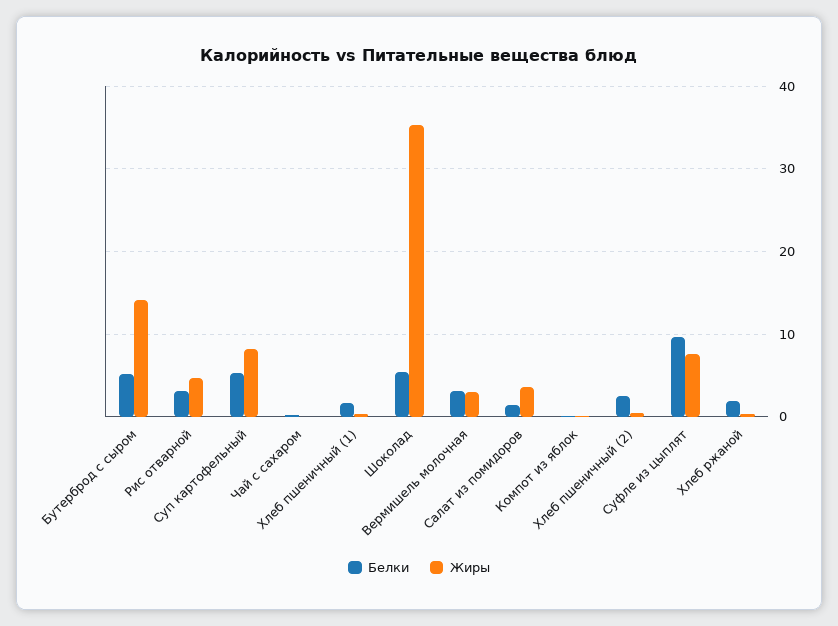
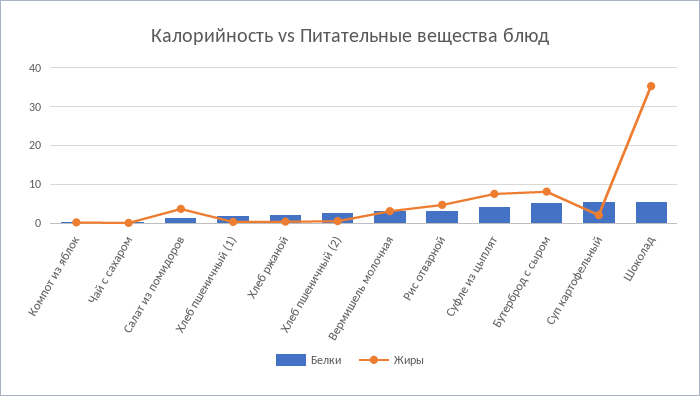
  {
    "Белки": {
      "Бутерброд с сыром": 5,
      "Рис отварной": 3,
      "Суп картофельный": 5,
      "Чай с сахаром": 0,
      "Хлеб пшеничный (1)": 2,
      "Шоколад": 5,
      "Вермишель молочная": 3,
      "Салат из помидоров": 1,
      "Компот из яблок": 0,
      "Хлеб пшеничный (2)": 3,
-     "Суфле из цыплят": 10,
+     "Суфле из цыплят": 4,
      "Хлеб ржаной": 2
    },
    "Жиры": {
-     "Бутерброд с сыром": 14,
+     "Бутерброд с сыром": 8,
      "Рис отварной": 5,
-     "Суп картофельный": 8,
+     "Суп картофельный": 2,
      "Чай с сахаром": 0,
      "Хлеб пшеничный (1)": 0,
      "Шоколад": 35,
      "Вермишель молочная": 3,
      "Салат из помидоров": 4,
      "Компот из яблок": 0,
      "Хлеб пшеничный (2)": 0,
      "Суфле из цыплят": 8,
      "Хлеб ржаной": 0
    }
  }

